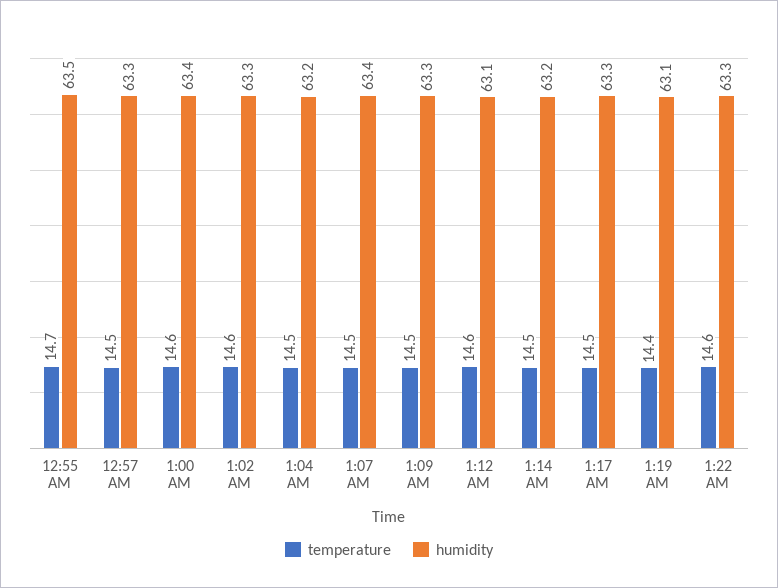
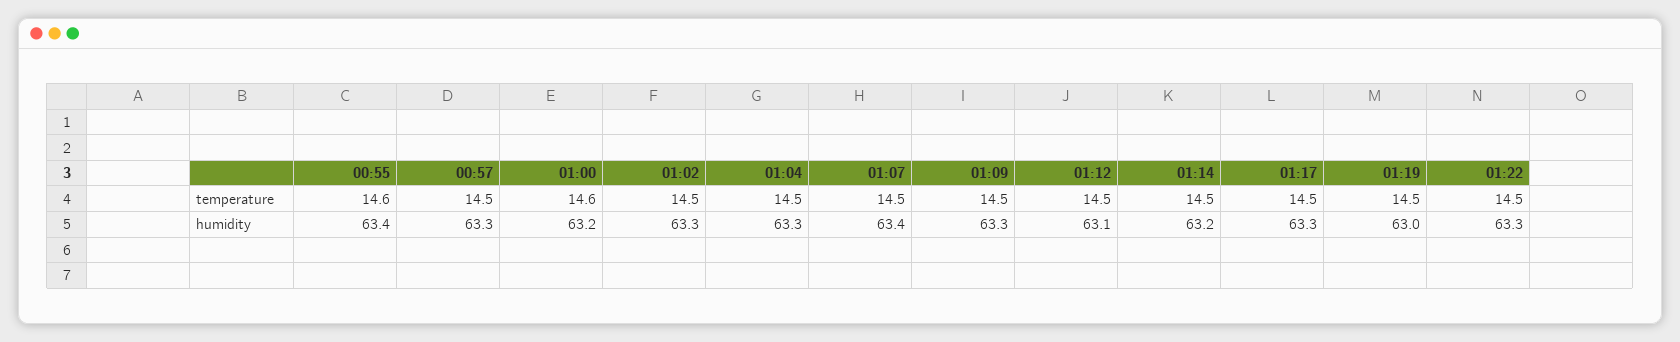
  {
    "temperature": {
-     "12:55 AM": 14.7,
+     "12:55 AM": 14.6,
      "12:57 AM": 14.5,
      "1:00 AM": 14.6,
-     "1:02 AM": 14.6,
+     "1:02 AM": 14.5,
      "1:04 AM": 14.5,
      "1:07 AM": 14.5,
      "1:09 AM": 14.5,
-     "1:12 AM": 14.6,
+     "1:12 AM": 14.5,
      "1:14 AM": 14.5,
      "1:17 AM": 14.5,
-     "1:19 AM": 14.4,
+     "1:19 AM": 14.5,
-     "1:22 AM": 14.6
+     "1:22 AM": 14.5
    },
    "humidity": {
-     "12:55 AM": 63.5,
+     "12:55 AM": 63.4,
      "12:57 AM": 63.3,
-     "1:00 AM": 63.4,
+     "1:00 AM": 63.2,
      "1:02 AM": 63.3,
-     "1:04 AM": 63.2,
+     "1:04 AM": 63.3,
      "1:07 AM": 63.4,
      "1:09 AM": 63.3,
      "1:12 AM": 63.1,
      "1:14 AM": 63.2,
      "1:17 AM": 63.3,
-     "1:19 AM": 63.1,
+     "1:19 AM": 63,
      "1:22 AM": 63.3
    }
  }

